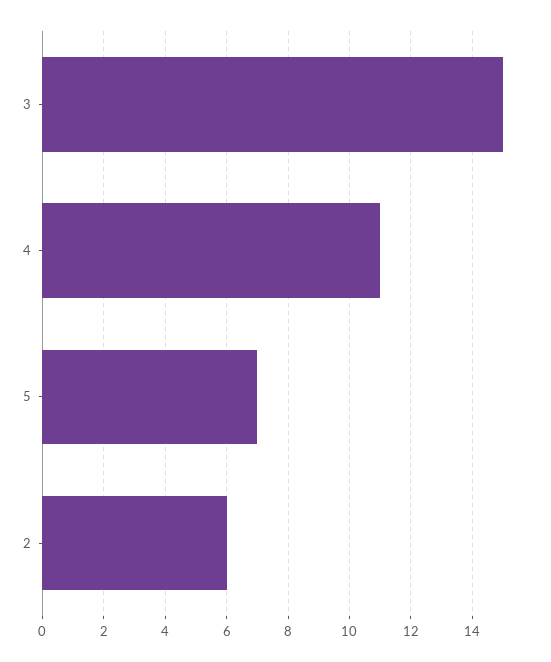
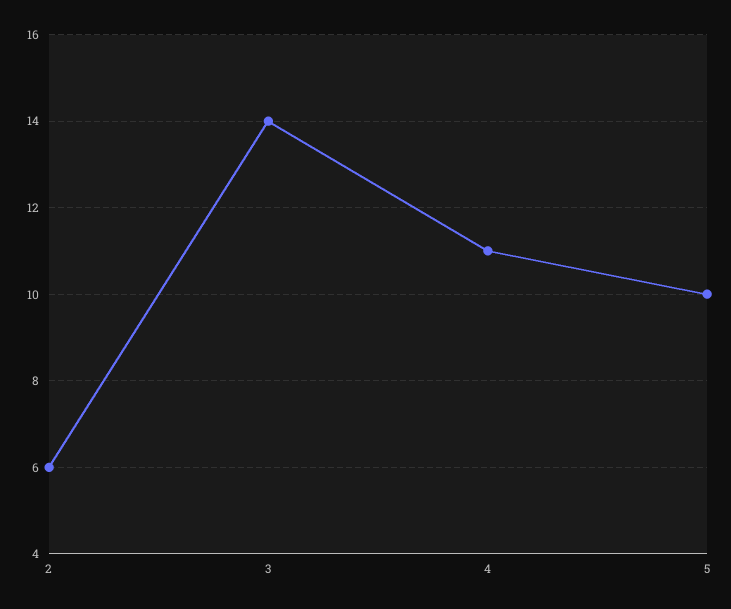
  {
-   "3": 15,
+   "3": 14,
    "4": 11,
-   "5": 7,
+   "5": 10,
    "2": 6
  }

